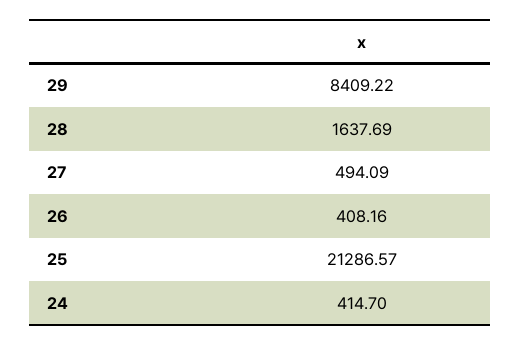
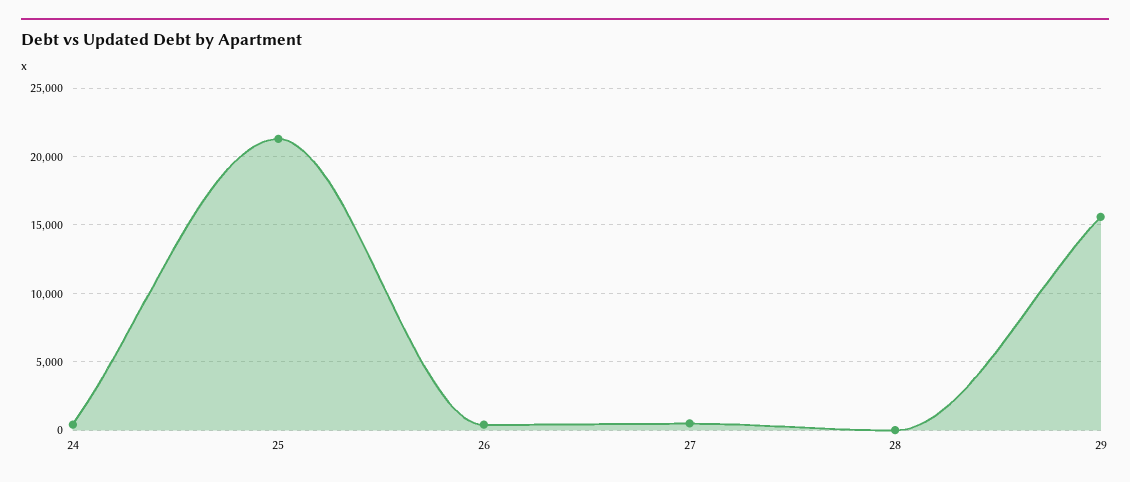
  {
-   "29": 8409.22,
+   "29": 15500,
-   "28": 1637.69,
+   "28": 0,
    "27": 494.09,
    "26": 408.16,
    "25": 21286.57,
    "24": 414.7
  }

